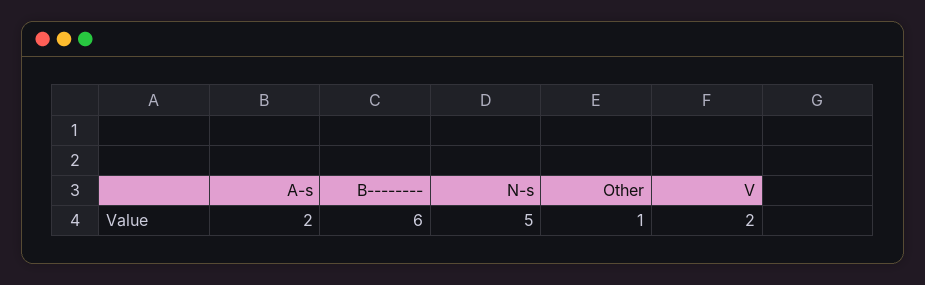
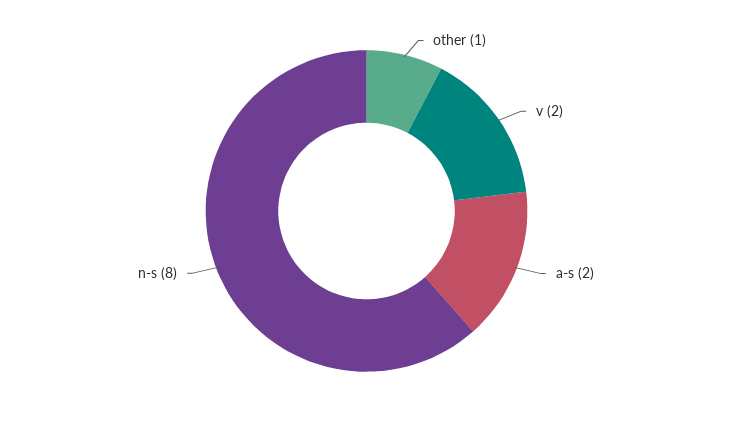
  {
    "A-s": 2,
-   "B--------": 6,
-   "N-s": 5,
+   "N-s": 8,
    "Other": 1,
    "V": 2
  }

